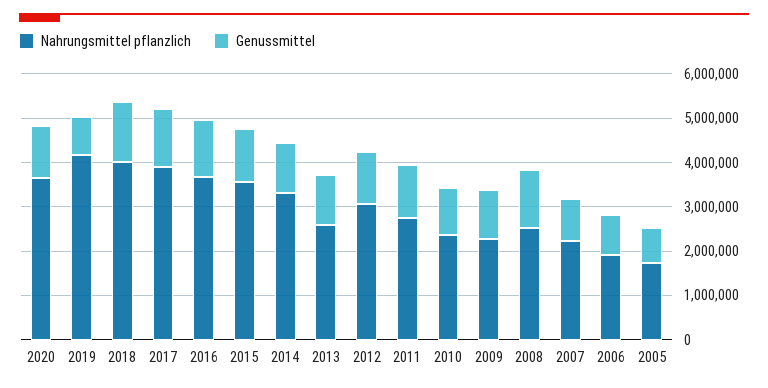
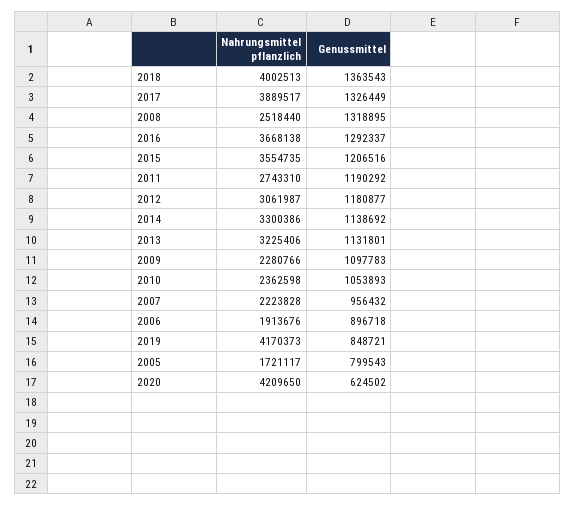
  {
    "Nahrungsmittel pflanzlich": {
-     "2020": 3600000,
+     "2020": 4209650,
      "2019": 4170373,
      "2018": 4002513,
      "2017": 3889517,
      "2016": 3668138,
      "2015": 3554735,
      "2014": 3300386,
-     "2013": 2600000,
+     "2013": 3225406,
      "2012": 3061987,
      "2011": 2743310,
      "2010": 2362598,
      "2009": 2280766,
      "2008": 2518440,
      "2007": 2223828,
      "2006": 1913676,
      "2005": 1721117
    },
    "Genussmittel": {
-     "2020": 1200000,
+     "2020": 624502,
      "2019": 848721,
      "2018": 1363543,
      "2017": 1326449,
      "2016": 1292337,
      "2015": 1206516,
      "2014": 1138692,
      "2013": 1131801,
      "2012": 1180877,
      "2011": 1190292,
      "2010": 1053893,
      "2009": 1097783,
      "2008": 1318895,
      "2007": 956432,
      "2006": 896718,
      "2005": 799543
    }
  }

